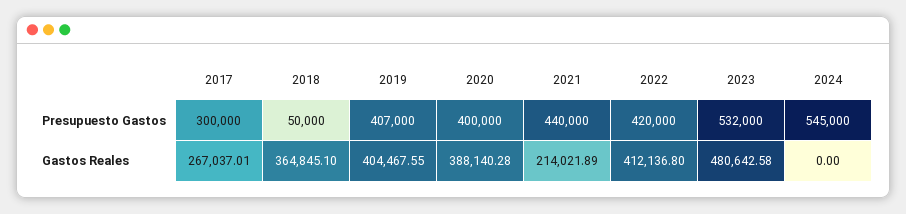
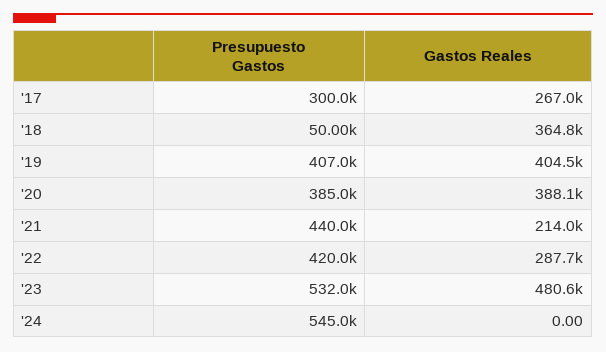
  {
    "2017": {
      "Presupuesto Gastos": 300000,
      "Gastos Reales": 267037.01
    },
    "2018": {
      "Presupuesto Gastos": 50000,
      "Gastos Reales": 364845.1
    },
    "2019": {
      "Presupuesto Gastos": 407000,
      "Gastos Reales": 404467.55
    },
    "2020": {
-     "Presupuesto Gastos": 400000,
+     "Presupuesto Gastos": 385000,
      "Gastos Reales": 388140.28
    },
    "2021": {
      "Presupuesto Gastos": 440000,
      "Gastos Reales": 214021.89
    },
    "2022": {
      "Presupuesto Gastos": 420000,
-     "Gastos Reales": 412136.8
+     "Gastos Reales": 287700
    },
    "2023": {
      "Presupuesto Gastos": 532000,
      "Gastos Reales": 480642.58
    },
    "2024": {
      "Presupuesto Gastos": 545000,
      "Gastos Reales": 0
    }
  }

